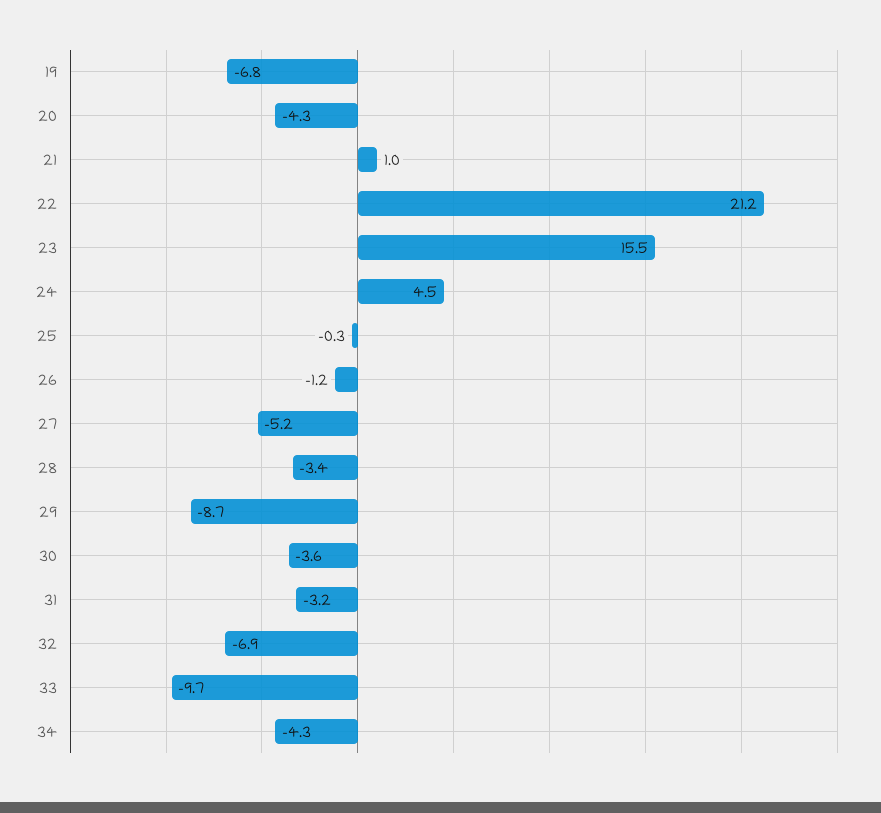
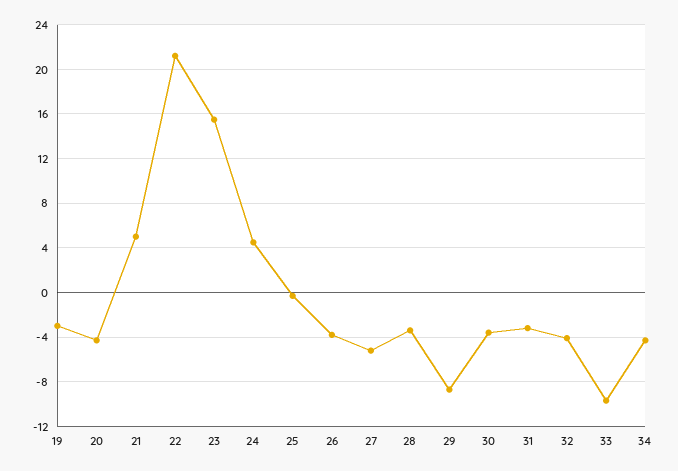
  {
-   "19": -6.8,
+   "19": -3,
    "20": -4.3,
-   "21": 1,
+   "21": 5,
    "22": 21.2,
    "23": 15.5,
    "24": 4.5,
    "25": -0.3,
-   "26": -1.2,
+   "26": -4,
    "27": -5.2,
    "28": -3.4,
    "29": -8.7,
    "30": -3.6,
    "31": -3.2,
-   "32": -6.9,
+   "32": -4,
    "33": -9.7,
    "34": -4.3
  }

